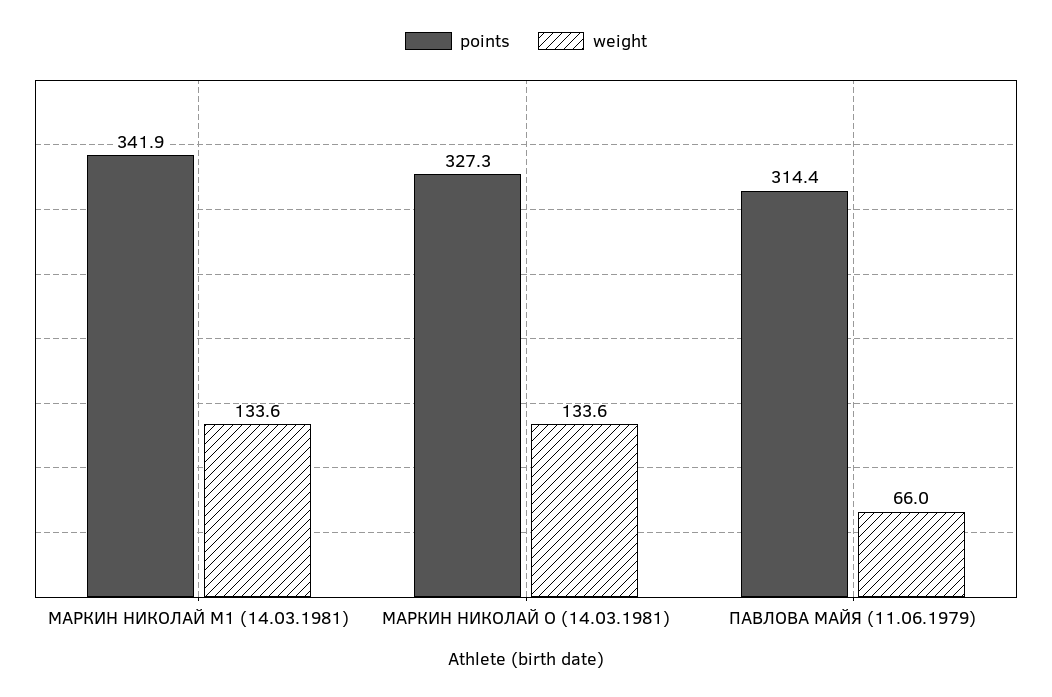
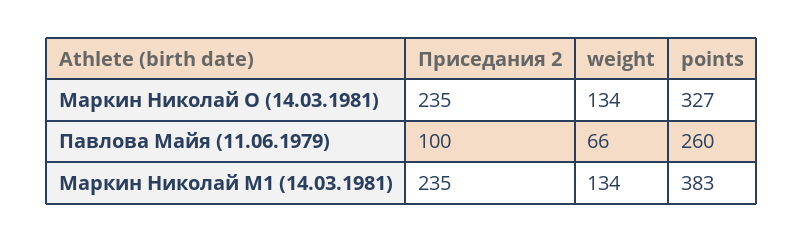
  {
    "points": {
-     "МАРКИН НИКОЛАЙ M1 (14.03.1981)": 341.9,
+     "МАРКИН НИКОЛАЙ M1 (14.03.1981)": 383,
      "МАРКИН НИКОЛАЙ O (14.03.1981)": 327.3,
-     "ПАВЛОВА МАЙЯ (11.06.1979)": 314.4
+     "ПАВЛОВА МАЙЯ (11.06.1979)": 260
    },
    "weight": {
      "МАРКИН НИКОЛАЙ M1 (14.03.1981)": 133.6,
      "МАРКИН НИКОЛАЙ O (14.03.1981)": 133.6,
      "ПАВЛОВА МАЙЯ (11.06.1979)": 66
-   }
+   },
+   "Приседания 2": {
+     "МАРКИН НИКОЛАЙ O (14.03.1981)": 235,
+     "ПАВЛОВА МАЙЯ (11.06.1979)": 100,
+     "МАРКИН НИКОЛАЙ M1 (14.03.1981)": 235
+   }
  }

